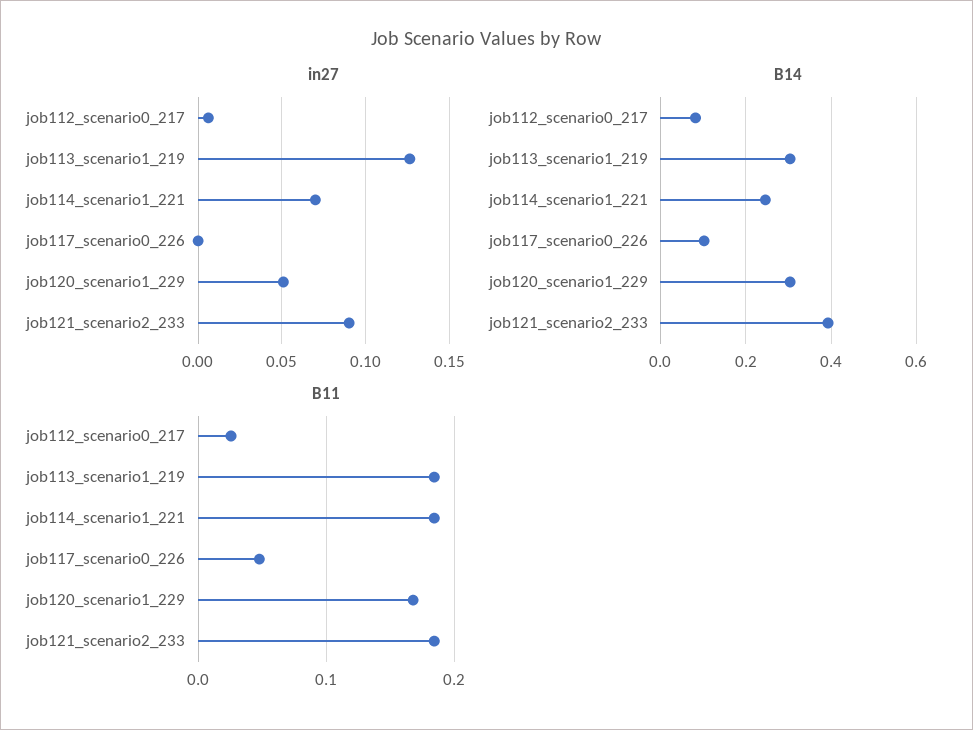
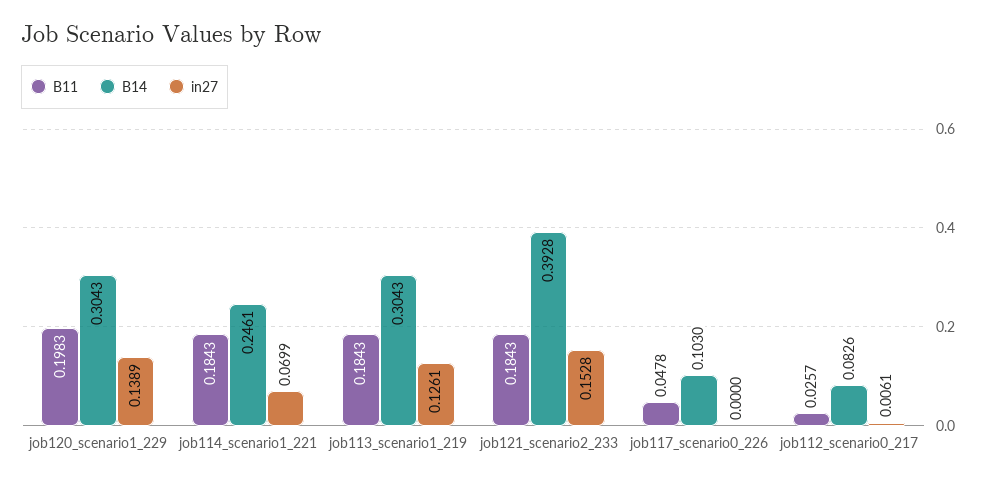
  {
    "in27": {
      "job112_scenario0_217": 0.0061,
      "job113_scenario1_219": 0.1261,
      "job114_scenario1_221": 0.0699,
      "job117_scenario0_226": 0,
-     "job120_scenario1_229": 0.05,
+     "job120_scenario1_229": 0.1389,
-     "job121_scenario2_233": 0.09
+     "job121_scenario2_233": 0.1528
    },
    "B14": {
      "job112_scenario0_217": 0.0826,
      "job113_scenario1_219": 0.3043,
      "job114_scenario1_221": 0.2461,
      "job117_scenario0_226": 0.103,
      "job120_scenario1_229": 0.3043,
      "job121_scenario2_233": 0.3928
    },
    "B11": {
      "job112_scenario0_217": 0.0257,
      "job113_scenario1_219": 0.1843,
      "job114_scenario1_221": 0.1843,
      "job117_scenario0_226": 0.0478,
-     "job120_scenario1_229": 0.17,
+     "job120_scenario1_229": 0.1983,
      "job121_scenario2_233": 0.1843
    }
  }

